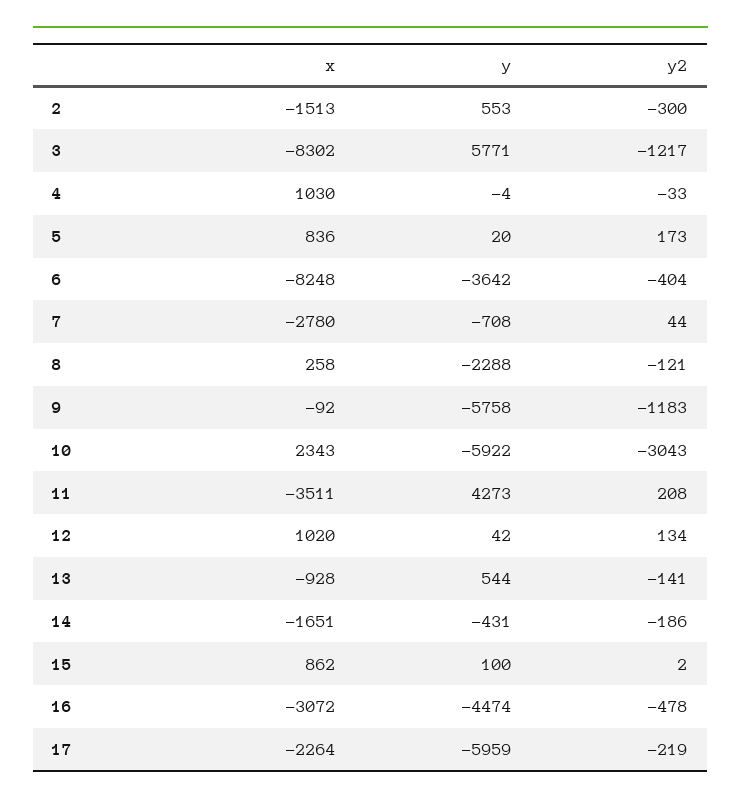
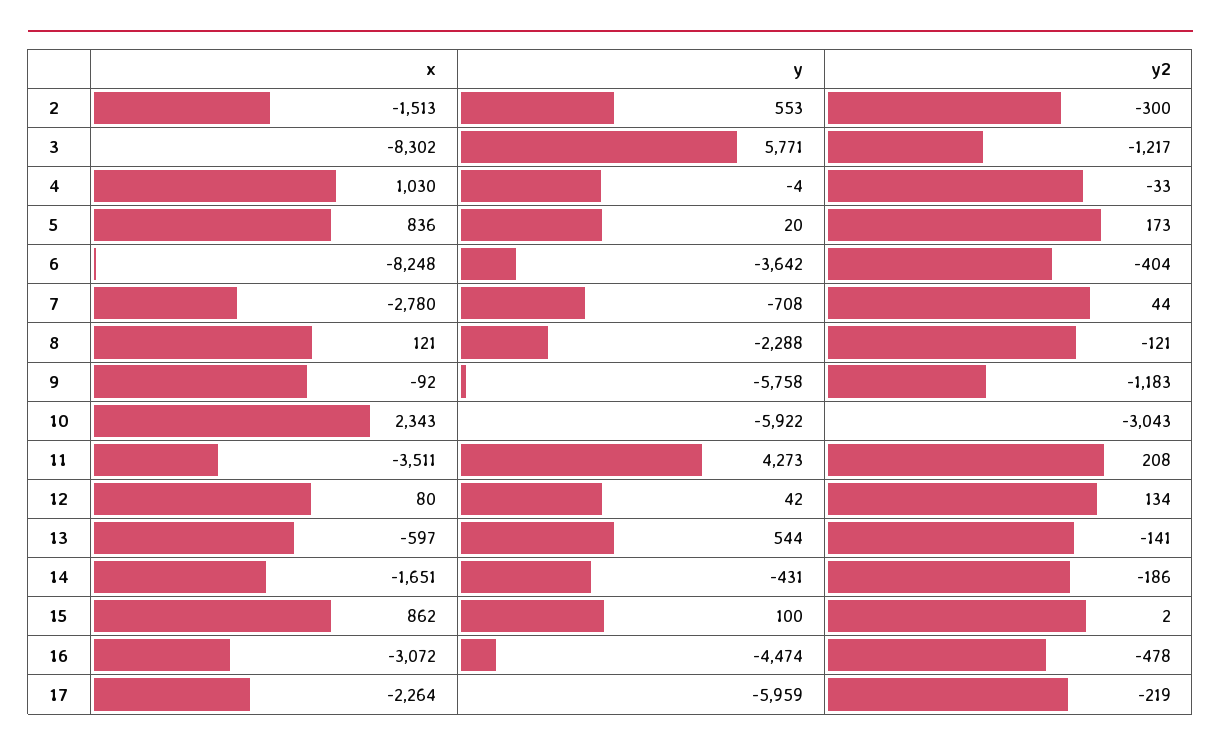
  {
    "x": {
      "2": -1513,
      "3": -8302,
      "4": 1030,
      "5": 836,
      "6": -8248,
      "7": -2780,
-     "8": 258,
+     "8": 121,
      "9": -92,
      "10": 2343,
      "11": -3511,
-     "12": 1020,
+     "12": 80,
-     "13": -928,
+     "13": -597,
      "14": -1651,
      "15": 862,
      "16": -3072,
      "17": -2264
    },
    "y": {
      "2": 553,
      "3": 5771,
      "4": -4,
      "5": 20,
      "6": -3642,
      "7": -708,
      "8": -2288,
      "9": -5758,
      "10": -5922,
      "11": 4273,
      "12": 42,
      "13": 544,
      "14": -431,
      "15": 100,
      "16": -4474,
      "17": -5959
    },
    "y2": {
      "2": -300,
      "3": -1217,
      "4": -33,
      "5": 173,
      "6": -404,
      "7": 44,
      "8": -121,
      "9": -1183,
      "10": -3043,
      "11": 208,
      "12": 134,
      "13": -141,
      "14": -186,
      "15": 2,
      "16": -478,
      "17": -219
    }
  }

